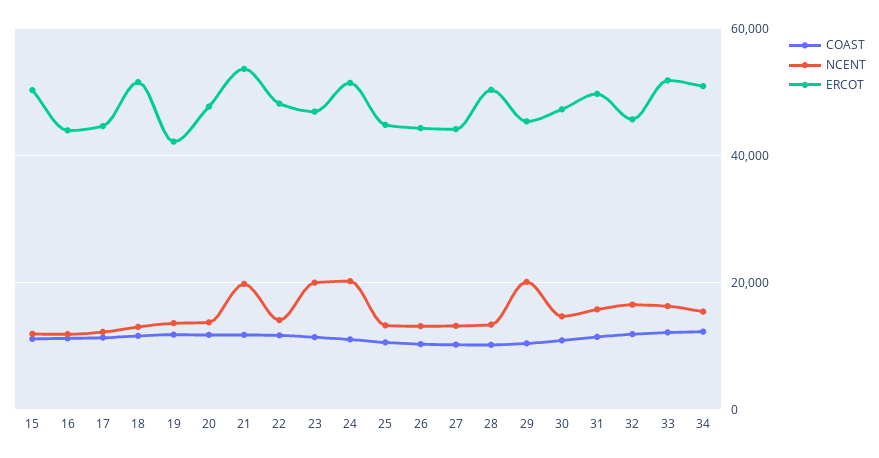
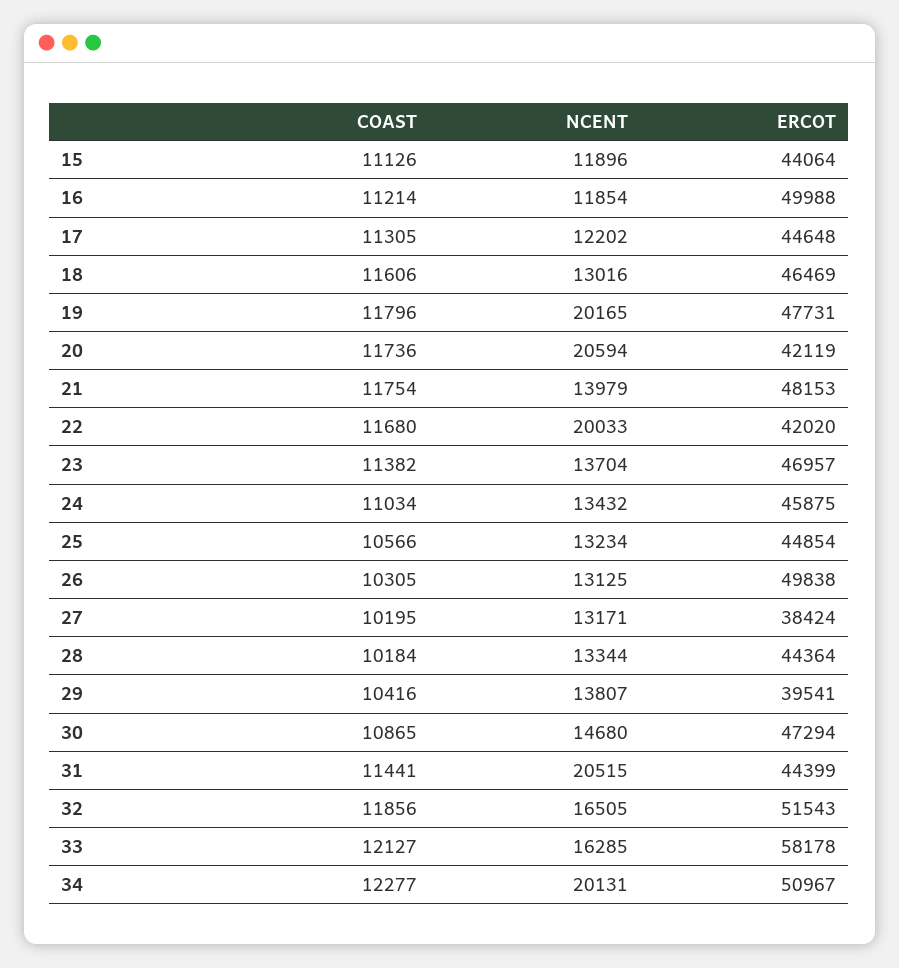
  {
    "COAST": {
      "15": 11126,
      "16": 11214,
      "17": 11305,
      "18": 11606,
      "19": 11796,
      "20": 11736,
      "21": 11754,
      "22": 11680,
      "23": 11382,
      "24": 11034,
      "25": 10566,
      "26": 10305,
      "27": 10195,
      "28": 10184,
      "29": 10416,
      "30": 10865,
      "31": 11441,
      "32": 11856,
      "33": 12127,
      "34": 12277
    },
    "NCENT": {
      "15": 11896,
      "16": 11854,
      "17": 12202,
      "18": 13016,
-     "19": 14000,
+     "19": 20165,
-     "20": 14000,
+     "20": 20594,
-     "21": 20000,
+     "21": 13979,
-     "22": 14000,
+     "22": 20033,
-     "23": 20000,
+     "23": 13704,
-     "24": 20000,
+     "24": 13432,
      "25": 13234,
      "26": 13125,
      "27": 13171,
      "28": 13344,
-     "29": 20000,
+     "29": 13807,
      "30": 14680,
-     "31": 16000,
+     "31": 20515,
      "32": 16505,
      "33": 16285,
-     "34": 16000
+     "34": 20131
    },
    "ERCOT": {
-     "15": 50000,
+     "15": 44064,
-     "16": 44000,
+     "16": 49988,
      "17": 44648,
-     "18": 52000,
+     "18": 46469,
-     "19": 42000,
+     "19": 47731,
-     "20": 48000,
+     "20": 42119,
-     "21": 54000,
+     "21": 48153,
-     "22": 48000,
+     "22": 42020,
      "23": 46957,
-     "24": 52000,
+     "24": 45875,
      "25": 44854,
-     "26": 44000,
+     "26": 49838,
-     "27": 44000,
+     "27": 38424,
-     "28": 50000,
+     "28": 44364,
-     "29": 46000,
+     "29": 39541,
      "30": 47294,
-     "31": 50000,
+     "31": 44399,
-     "32": 46000,
+     "32": 51543,
-     "33": 52000,
+     "33": 58178,
      "34": 50967
    }
  }

